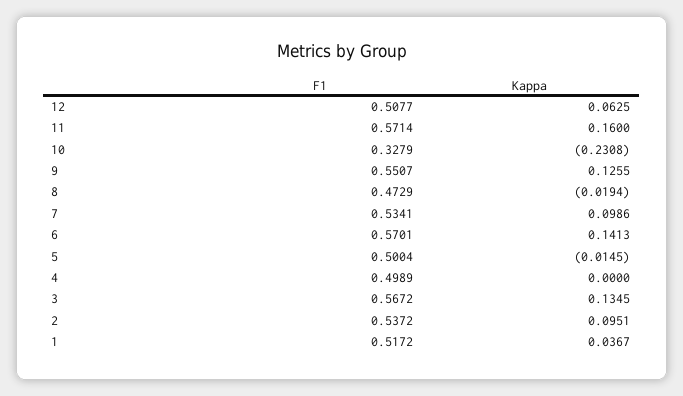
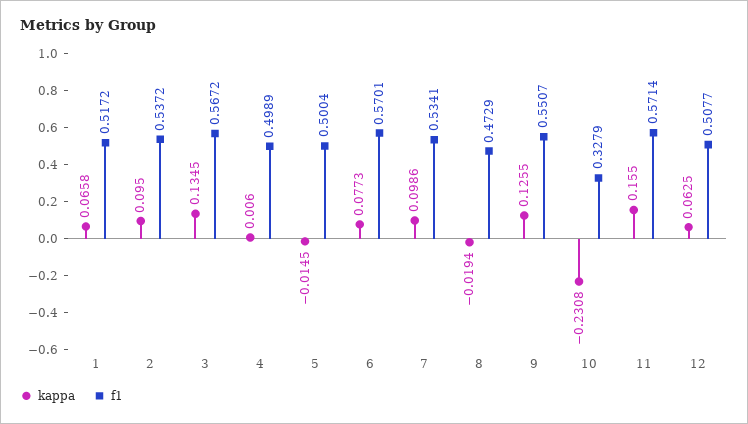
  {
    "F1": {
      "12": 0.5077,
      "11": 0.5714,
      "10": 0.3279,
      "9": 0.5507,
      "8": 0.4729,
      "7": 0.5341,
      "6": 0.5701,
      "5": 0.5004,
      "4": 0.4989,
      "3": 0.5672,
      "2": 0.5372,
      "1": 0.5172
    },
    "Kappa": {
      "12": 0.0625,
-     "11": 0.16,
+     "11": 0.155,
      "10": -0.2308,
      "9": 0.1255,
      "8": -0.0194,
      "7": 0.0986,
-     "6": 0.1413,
+     "6": 0.0773,
      "5": -0.0145,
-     "4": 0,
+     "4": 0.006,
      "3": 0.1345,
-     "2": 0.0951,
+     "2": 0.095,
-     "1": 0.0367
+     "1": 0.0658
    }
  }

